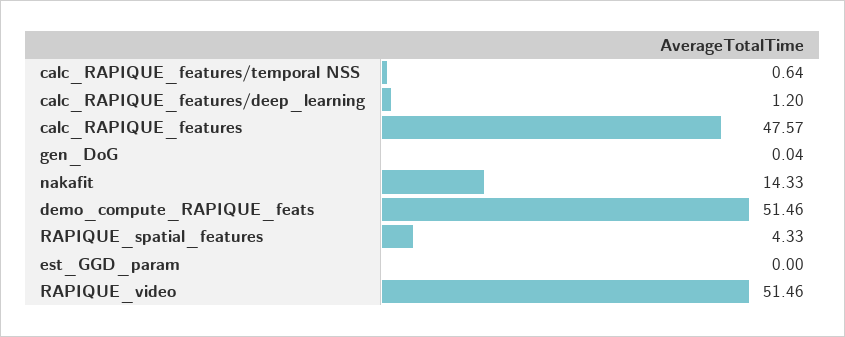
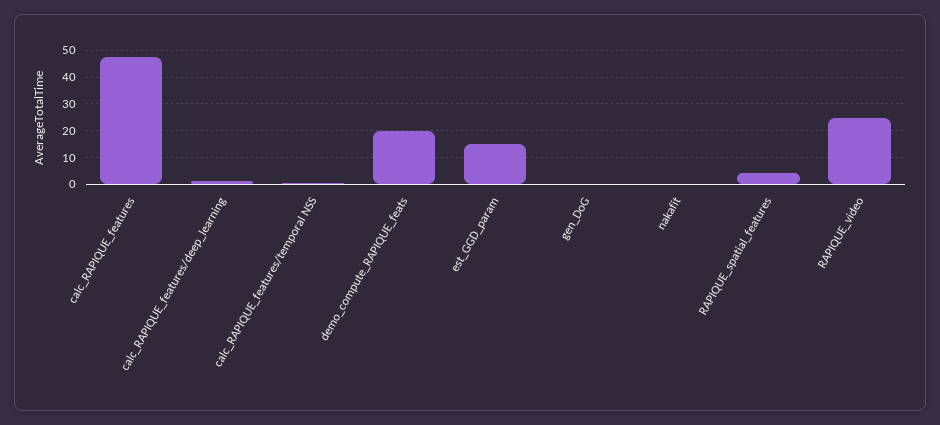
  {
    "calc_RAPIQUE_features/temporal NSS": 0.64,
    "calc_RAPIQUE_features/deep_learning": 1.2,
    "calc_RAPIQUE_features": 47.57,
    "gen_DoG": 0.04,
-   "nakafit": 14.33,
+   "nakafit": 0,
-   "demo_compute_RAPIQUE_feats": 51.46,
+   "demo_compute_RAPIQUE_feats": 20,
    "RAPIQUE_spatial_features": 4.33,
-   "est_GGD_param": 0,
+   "est_GGD_param": 15,
-   "RAPIQUE_video": 51.46
+   "RAPIQUE_video": 25
  }

